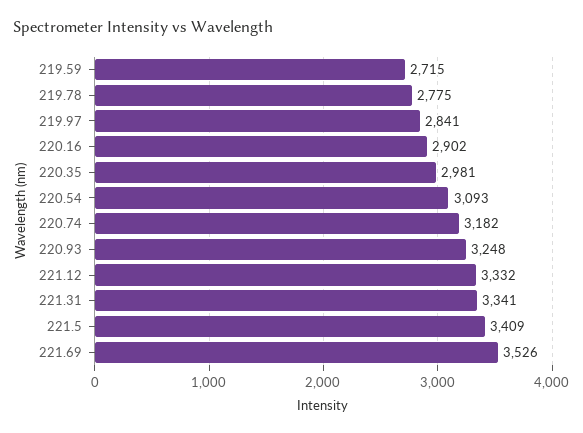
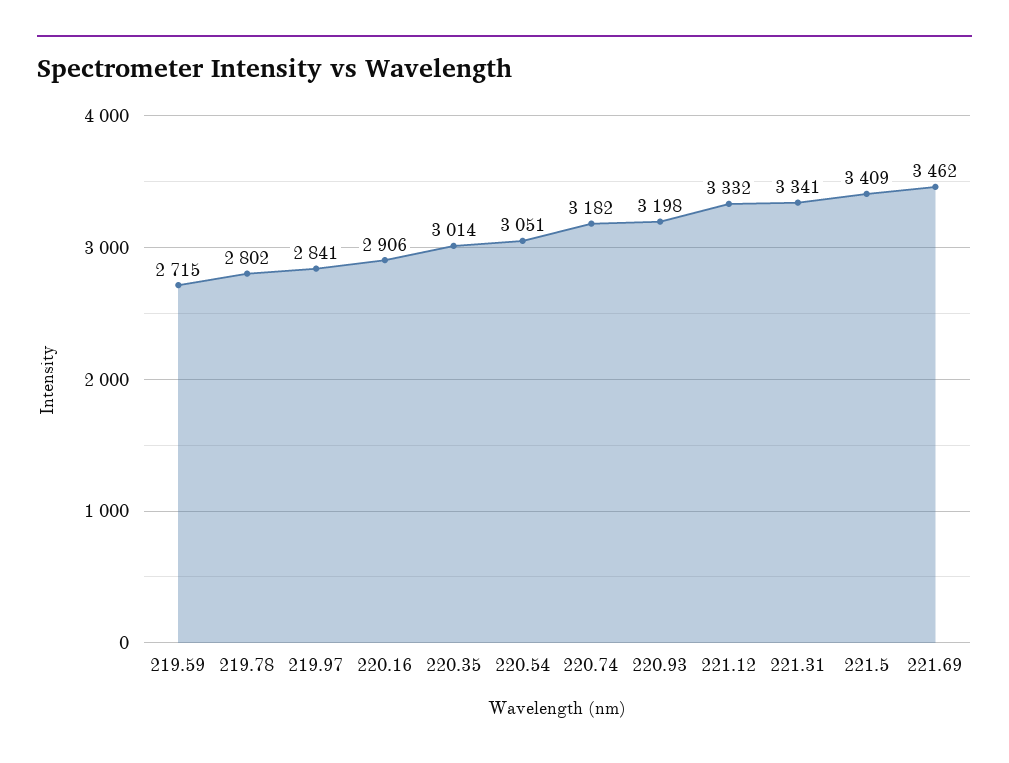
  {
    "219.59": 2715,
-   "219.78": 2775,
+   "219.78": 2802,
    "219.97": 2841,
-   "220.16": 2902,
+   "220.16": 2906,
-   "220.35": 2981,
+   "220.35": 3014,
-   "220.54": 3093,
+   "220.54": 3051,
    "220.74": 3182,
-   "220.93": 3248,
+   "220.93": 3198,
    "221.12": 3332,
    "221.31": 3341,
    "221.5": 3409,
-   "221.69": 3526
+   "221.69": 3462
  }

